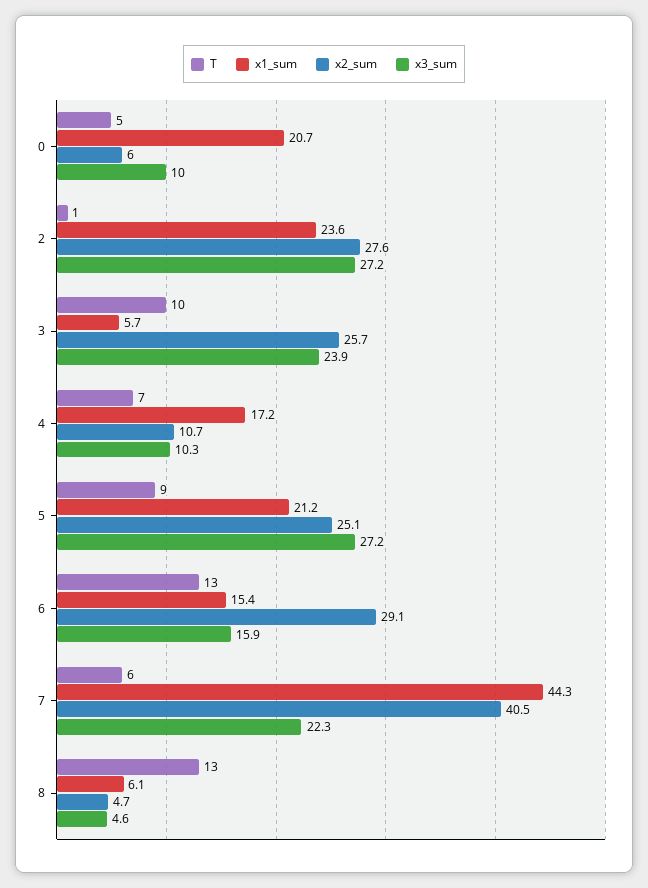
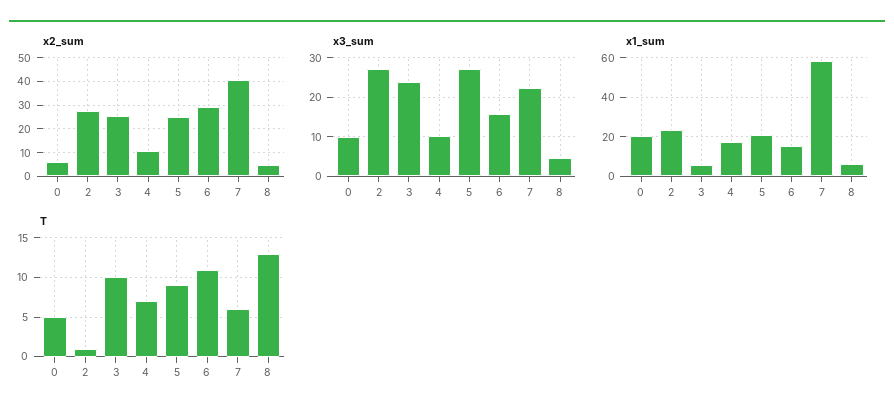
  {
    "T": {
      "0": 5,
      "2": 1,
      "3": 10,
      "4": 7,
      "5": 9,
-     "6": 13,
+     "6": 11,
      "7": 6,
      "8": 13
    },
    "x1_sum": {
      "0": 20.7,
      "2": 23.6,
      "3": 5.7,
      "4": 17.2,
      "5": 21.2,
      "6": 15.4,
-     "7": 44.3,
+     "7": 60,
      "8": 6.1
    },
    "x2_sum": {
      "0": 6,
      "2": 27.6,
      "3": 25.7,
      "4": 10.7,
      "5": 25.1,
      "6": 29.1,
      "7": 40.5,
      "8": 4.7
    },
    "x3_sum": {
      "0": 10,
      "2": 27.2,
      "3": 23.9,
      "4": 10.3,
      "5": 27.2,
      "6": 15.9,
      "7": 22.3,
      "8": 4.6
    }
  }

